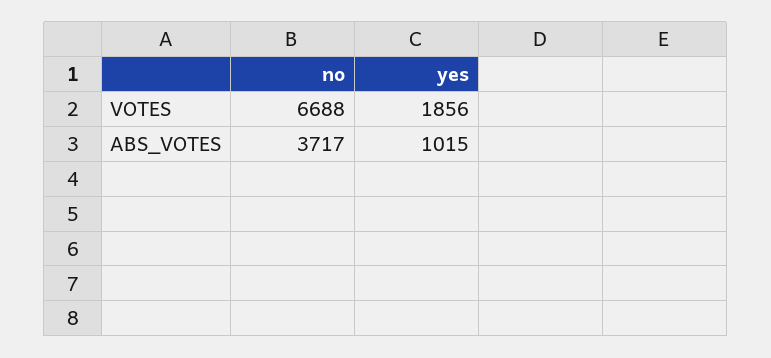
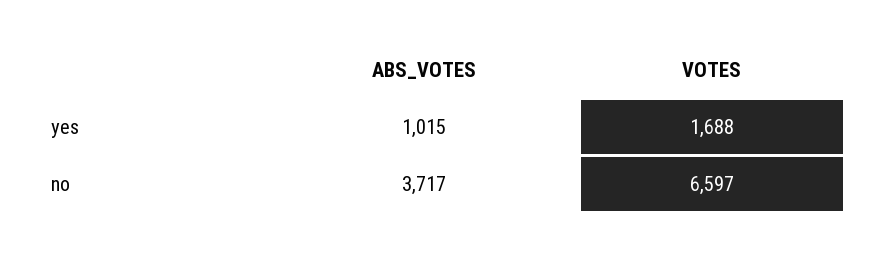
  {
    "no": {
-     "VOTES": 6688,
+     "VOTES": 6597,
      "ABS_VOTES": 3717
    },
    "yes": {
-     "VOTES": 1856,
+     "VOTES": 1688,
      "ABS_VOTES": 1015
    }
  }

